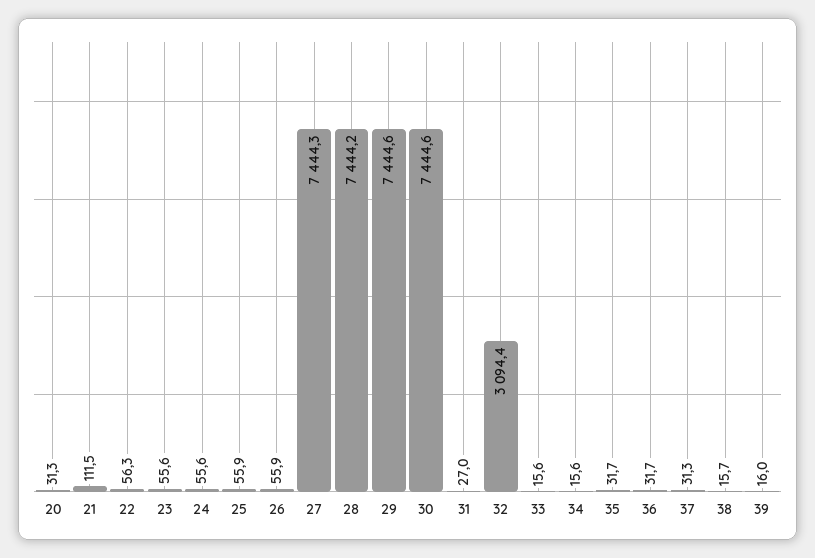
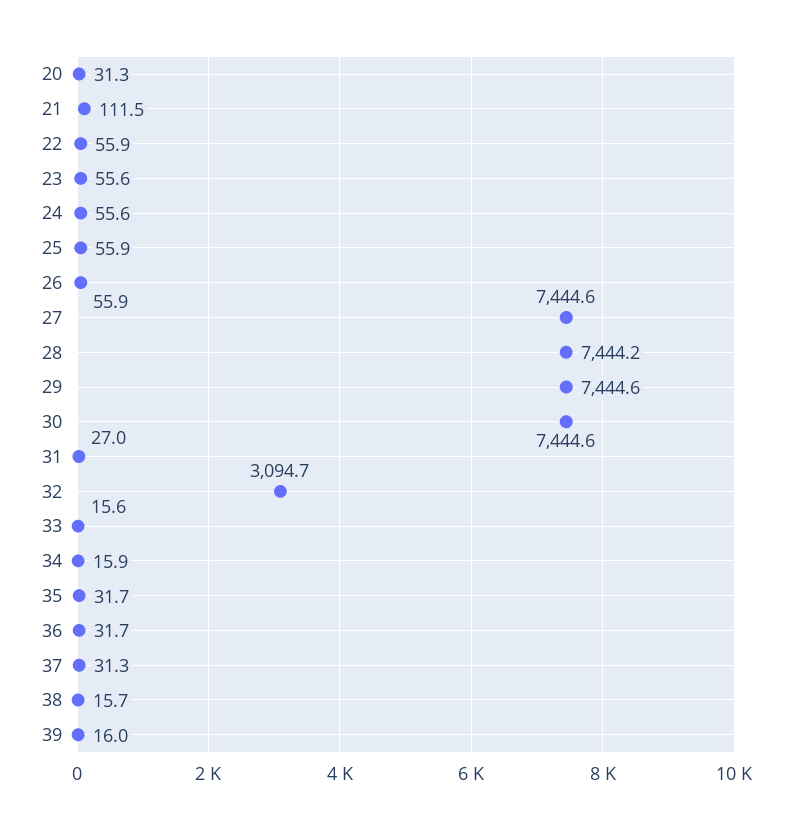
  {
    "20": 31.3,
    "21": 111.5,
-   "22": 56.3,
+   "22": 55.9,
    "23": 55.6,
    "24": 55.6,
    "25": 55.9,
    "26": 55.9,
-   "27": 7444.3,
+   "27": 7444.6,
    "28": 7444.2,
    "29": 7444.6,
    "30": 7444.6,
    "31": 27,
-   "32": 3094.4,
+   "32": 3094.7,
    "33": 15.6,
-   "34": 15.6,
+   "34": 15.9,
    "35": 31.7,
    "36": 31.7,
    "37": 31.3,
    "38": 15.7,
    "39": 16
  }

